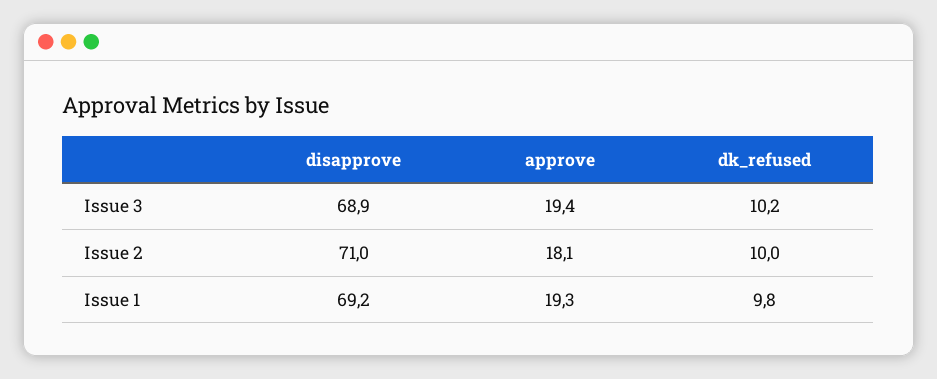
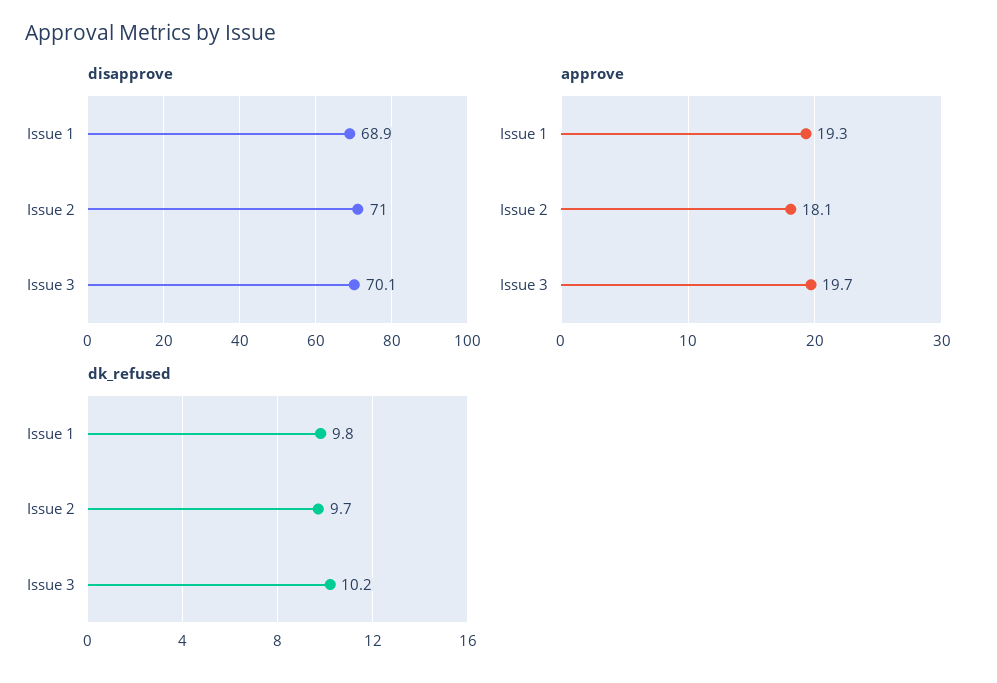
  {
    "disapprove": {
-     "Issue 3": 68.9,
+     "Issue 3": 70.1,
      "Issue 2": 71,
-     "Issue 1": 69.2
+     "Issue 1": 68.9
    },
    "approve": {
-     "Issue 3": 19.4,
+     "Issue 3": 19.7,
      "Issue 2": 18.1,
      "Issue 1": 19.3
    },
    "dk_refused": {
      "Issue 3": 10.2,
-     "Issue 2": 10,
+     "Issue 2": 9.7,
      "Issue 1": 9.8
    }
  }

